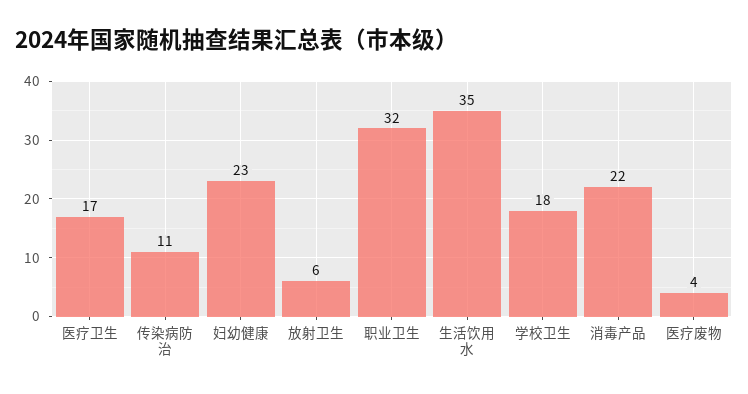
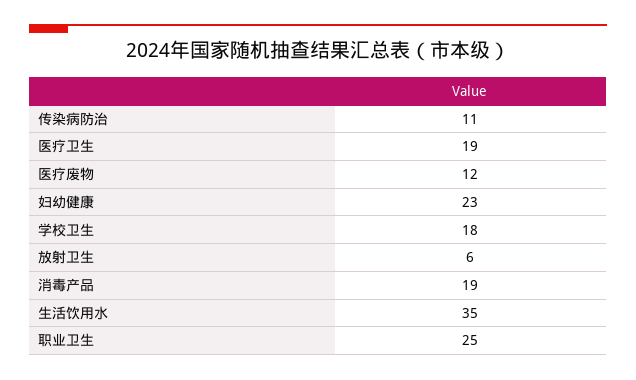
  {
-   "医疗卫生": 17,
+   "医疗卫生": 19,
    "传染病防治": 11,
    "妇幼健康": 23,
    "放射卫生": 6,
-   "职业卫生": 32,
+   "职业卫生": 25,
    "生活饮用水": 35,
    "学校卫生": 18,
-   "消毒产品": 22,
+   "消毒产品": 19,
-   "医疗废物": 4
+   "医疗废物": 12
  }

